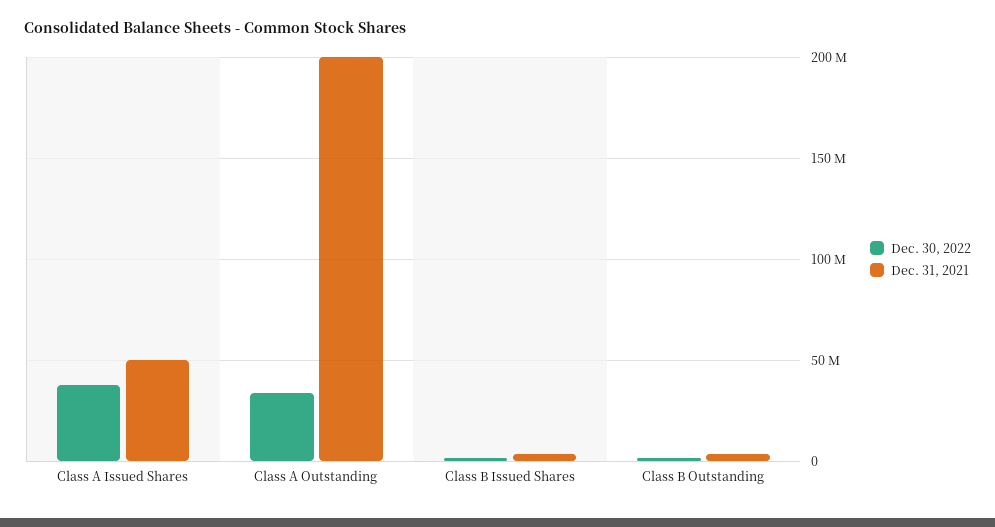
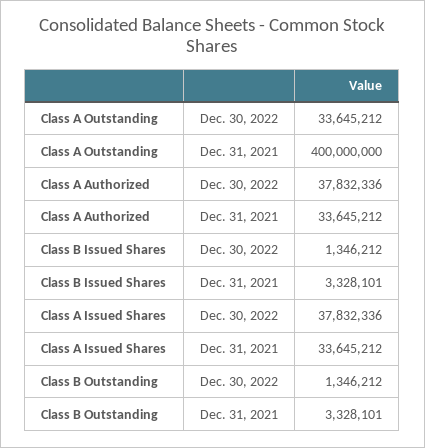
  {
    "Dec. 30, 2022": {
      "Class A Issued Shares": 37832336,
      "Class A Outstanding": 33645212,
      "Class B Issued Shares": 1346212,
-     "Class B Outstanding": 1346212
+     "Class B Outstanding": 1346212,
+     "Class A Authorized": 37832336
    },
    "Dec. 31, 2021": {
-     "Class A Issued Shares": 50000000,
+     "Class A Issued Shares": 33645212,
-     "Class A Outstanding": 200000000,
+     "Class A Outstanding": 400000000,
      "Class B Issued Shares": 3328101,
-     "Class B Outstanding": 3328101
+     "Class B Outstanding": 3328101,
+     "Class A Authorized": 33645212
    }
  }

